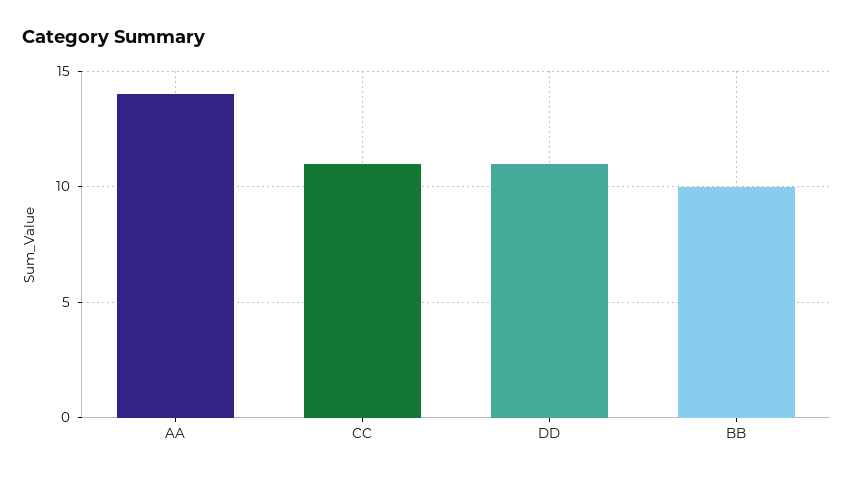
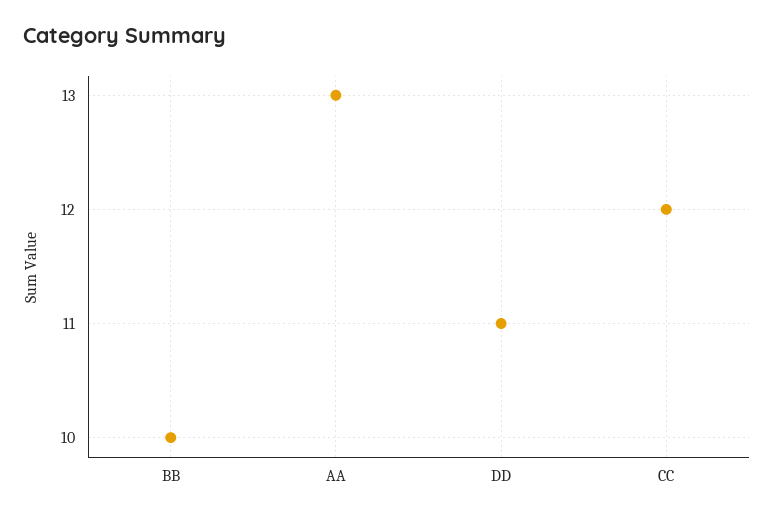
  {
-   "AA": 14,
+   "AA": 13,
-   "CC": 11,
+   "CC": 12,
    "DD": 11,
    "BB": 10
  }

